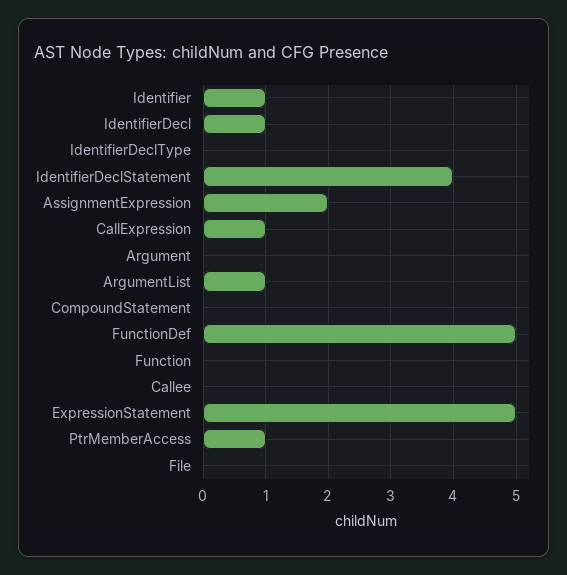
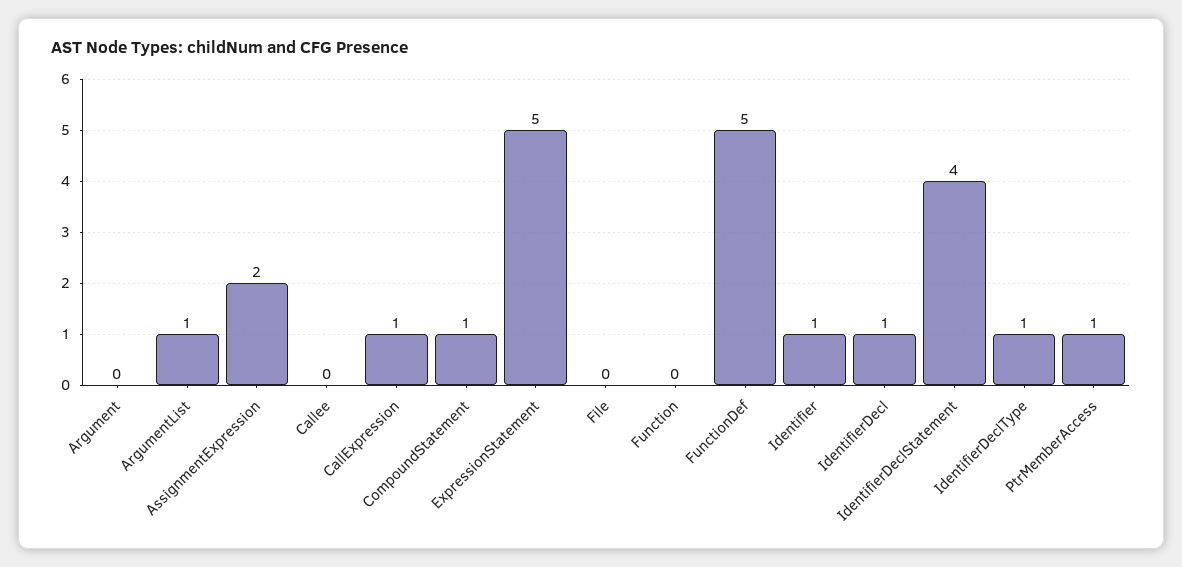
  {
    "Identifier": 1,
    "IdentifierDecl": 1,
-   "IdentifierDeclType": 0,
+   "IdentifierDeclType": 1,
    "IdentifierDeclStatement": 4,
    "AssignmentExpression": 2,
    "CallExpression": 1,
    "Argument": 0,
    "ArgumentList": 1,
-   "CompoundStatement": 0,
+   "CompoundStatement": 1,
    "FunctionDef": 5,
    "Function": 0,
    "Callee": 0,
    "ExpressionStatement": 5,
    "PtrMemberAccess": 1,
    "File": 0
  }

